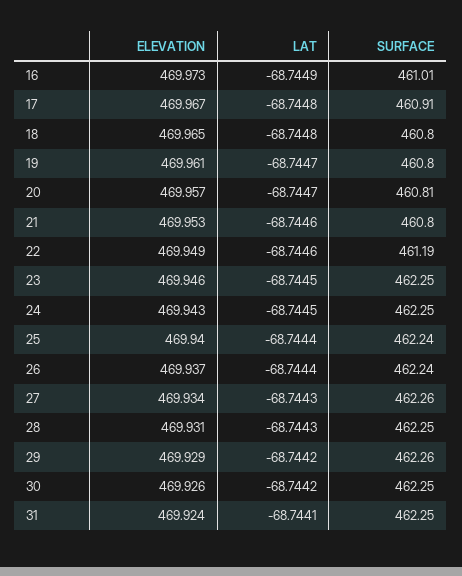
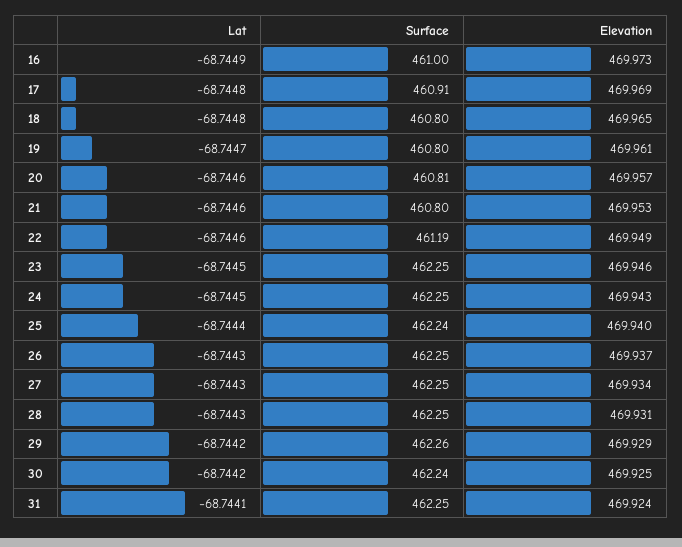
  {
    "ELEVATION": {
      "16": 469.973,
-     "17": 469.967,
+     "17": 469.969,
      "18": 469.965,
      "19": 469.961,
      "20": 469.957,
      "21": 469.953,
      "22": 469.949,
      "23": 469.946,
      "24": 469.943,
      "25": 469.94,
      "26": 469.937,
      "27": 469.934,
      "28": 469.931,
      "29": 469.929,
-     "30": 469.926,
+     "30": 469.925,
      "31": 469.924
    },
    "LAT": {
      "16": -68.7449,
      "17": -68.7448,
      "18": -68.7448,
      "19": -68.7447,
-     "20": -68.7447,
+     "20": -68.7446,
      "21": -68.7446,
      "22": -68.7446,
      "23": -68.7445,
      "24": -68.7445,
      "25": -68.7444,
-     "26": -68.7444,
+     "26": -68.7443,
      "27": -68.7443,
      "28": -68.7443,
      "29": -68.7442,
      "30": -68.7442,
      "31": -68.7441
    },
    "SURFACE": {
-     "16": 461.01,
+     "16": 461,
      "17": 460.91,
      "18": 460.8,
      "19": 460.8,
      "20": 460.81,
      "21": 460.8,
      "22": 461.19,
      "23": 462.25,
      "24": 462.25,
      "25": 462.24,
-     "26": 462.24,
+     "26": 462.25,
-     "27": 462.26,
+     "27": 462.25,
      "28": 462.25,
      "29": 462.26,
-     "30": 462.25,
+     "30": 462.24,
      "31": 462.25
    }
  }

